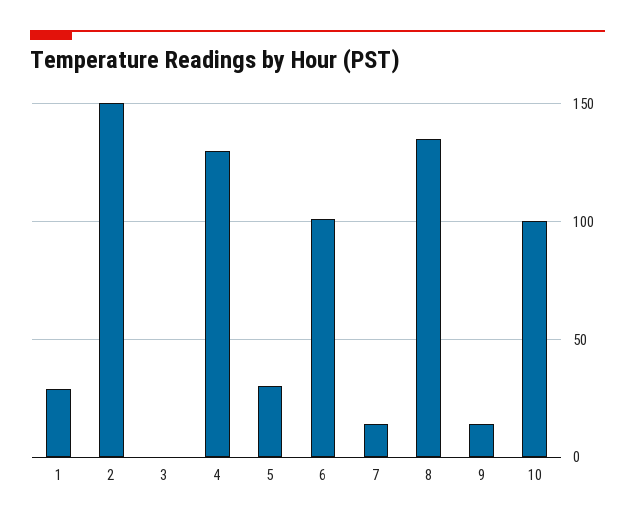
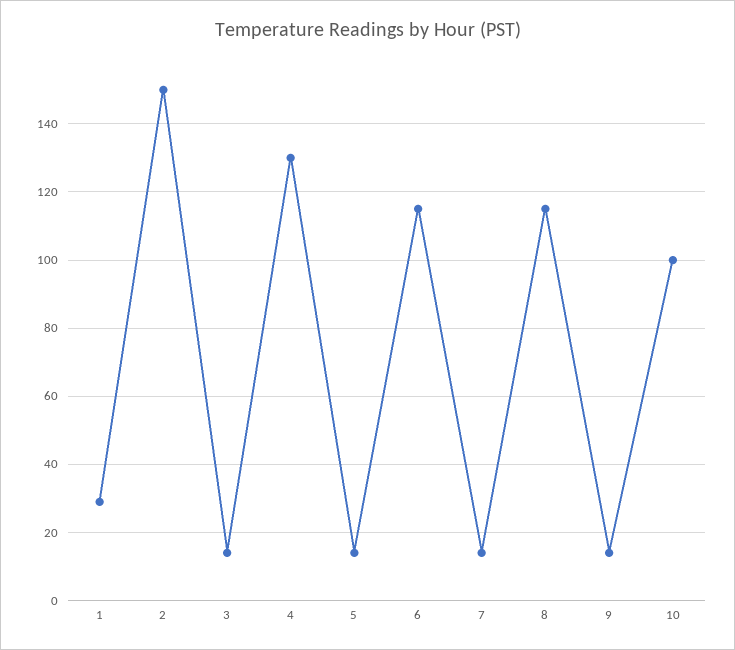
  {
    "1": 30,
    "2": 150,
-   "3": 0,
+   "3": 15,
    "4": 130,
-   "5": 30,
+   "5": 15,
-   "6": 100,
+   "6": 115,
    "7": 15,
-   "8": 135,
+   "8": 115,
    "9": 15,
    "10": 100
  }

